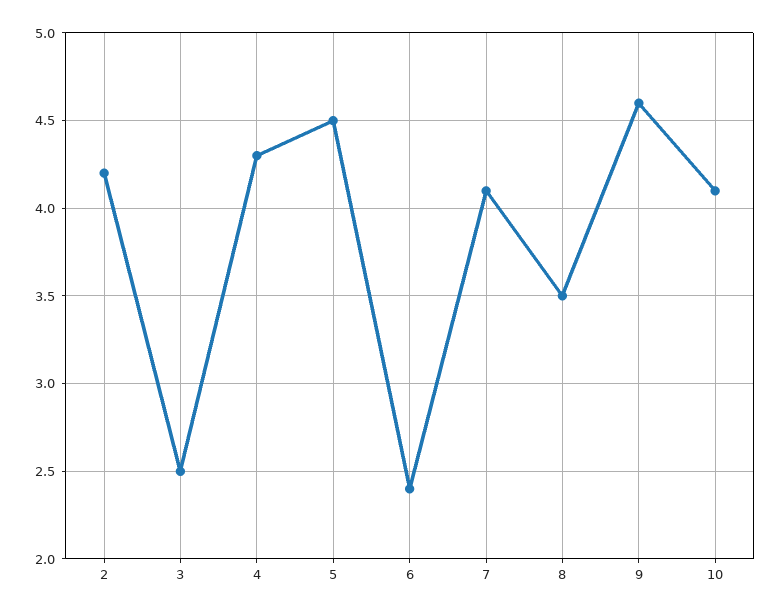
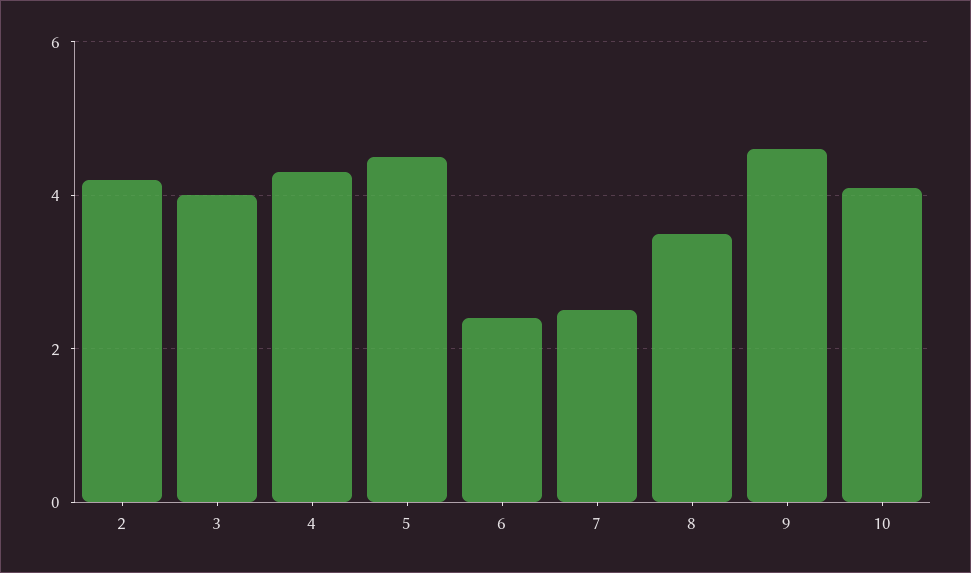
  {
    "2": 4.2,
-   "3": 2.5,
+   "3": 4,
    "4": 4.3,
    "5": 4.5,
    "6": 2.4,
-   "7": 4.1,
+   "7": 2.5,
    "8": 3.5,
    "9": 4.6,
    "10": 4.1
  }

